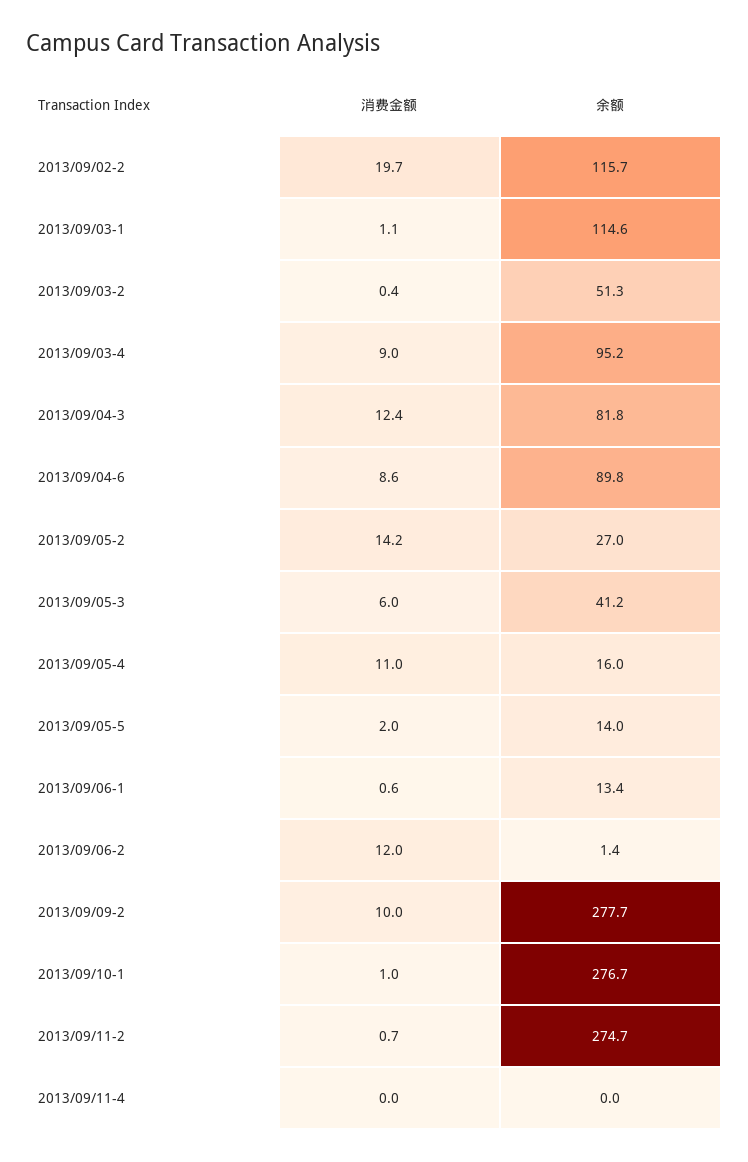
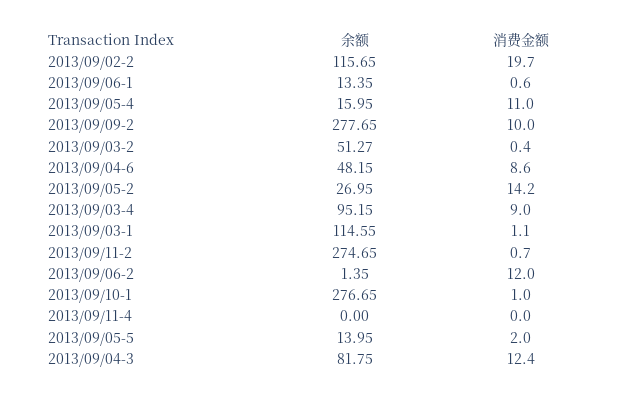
  {
    "消费金额": {
      "2013/09/02-2": 19.7,
      "2013/09/03-1": 1.1,
      "2013/09/03-2": 0.4,
      "2013/09/03-4": 9,
      "2013/09/04-3": 12.4,
      "2013/09/04-6": 8.6,
      "2013/09/05-2": 14.2,
-     "2013/09/05-3": 6,
      "2013/09/05-4": 11,
      "2013/09/05-5": 2,
      "2013/09/06-1": 0.6,
      "2013/09/06-2": 12,
      "2013/09/09-2": 10,
      "2013/09/10-1": 1,
      "2013/09/11-2": 0.7,
      "2013/09/11-4": 0
    },
    "余额": {
      "2013/09/02-2": 115.65,
      "2013/09/03-1": 114.55,
      "2013/09/03-2": 51.27,
      "2013/09/03-4": 95.15,
      "2013/09/04-3": 81.75,
-     "2013/09/04-6": 89.8,
+     "2013/09/04-6": 48.15,
      "2013/09/05-2": 26.95,
-     "2013/09/05-3": 41.2,
      "2013/09/05-4": 15.95,
      "2013/09/05-5": 13.95,
      "2013/09/06-1": 13.35,
      "2013/09/06-2": 1.35,
      "2013/09/09-2": 277.65,
      "2013/09/10-1": 276.65,
      "2013/09/11-2": 274.65,
      "2013/09/11-4": 0
    }
  }

